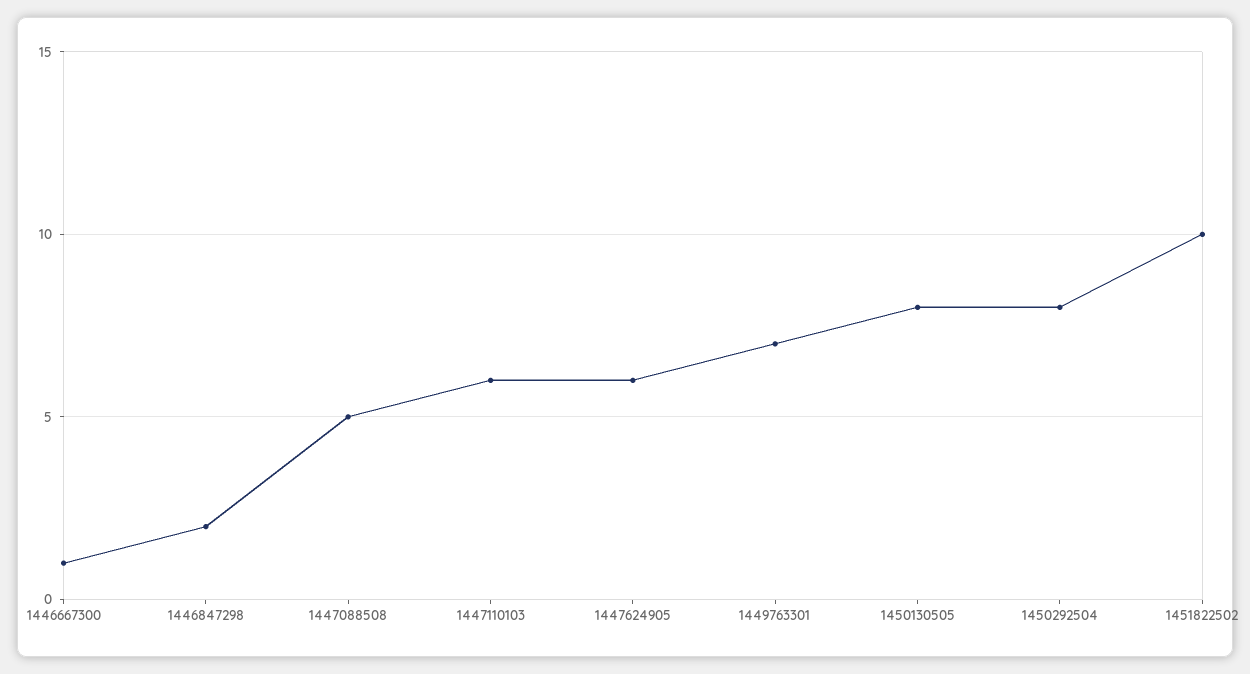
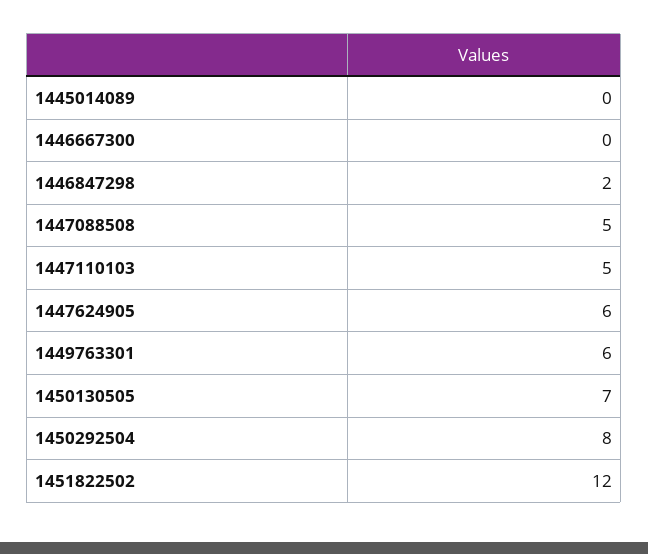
  {
-   "1446667300": 1,
+   "1446667300": 0,
    "1446847298": 2,
    "1447088508": 5,
-   "1447110103": 6,
+   "1447110103": 5,
    "1447624905": 6,
-   "1449763301": 7,
+   "1449763301": 6,
-   "1450130505": 8,
+   "1450130505": 7,
    "1450292504": 8,
-   "1451822502": 10
+   "1451822502": 12,
+   "1445014089": 0
  }

